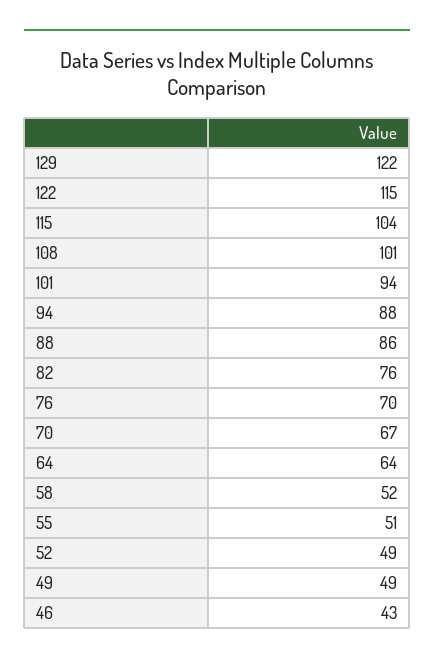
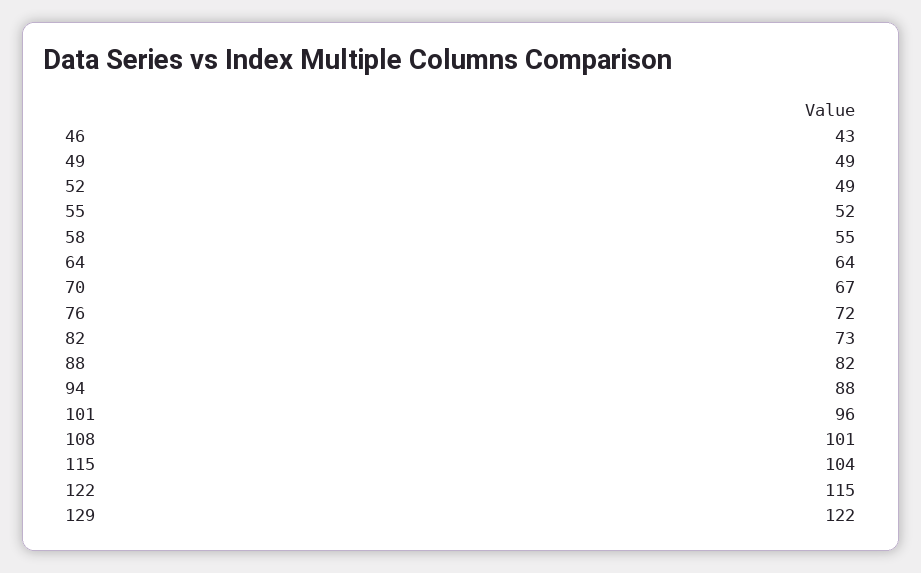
  {
    "129": 122,
    "122": 115,
    "115": 104,
    "108": 101,
-   "101": 94,
+   "101": 96,
    "94": 88,
-   "88": 86,
+   "88": 82,
-   "82": 76,
+   "82": 73,
-   "76": 70,
+   "76": 72,
    "70": 67,
    "64": 64,
-   "58": 52,
+   "58": 55,
-   "55": 51,
+   "55": 52,
    "52": 49,
    "49": 49,
    "46": 43
  }

